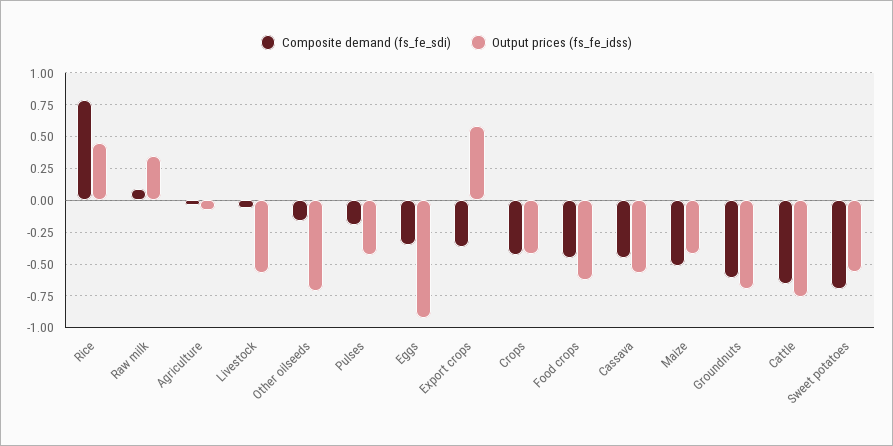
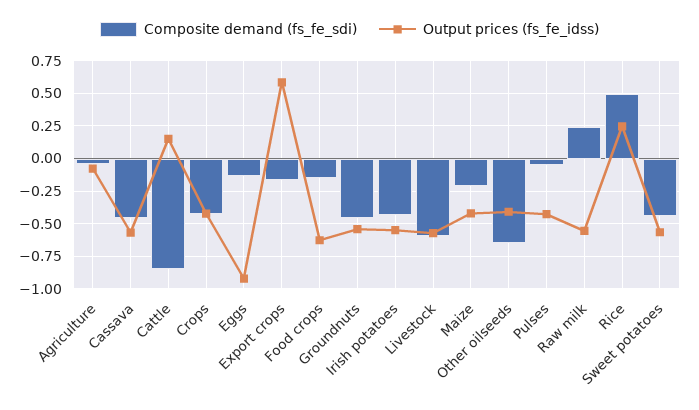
  {
    "Composite demand (fs_fe_sdi)": {
-     "Rice": 0.8,
+     "Rice": 0.5,
-     "Raw milk": 0.1,
+     "Raw milk": 0.25,
      "Agriculture": -0.05,
-     "Livestock": -0.05,
+     "Livestock": -0.6,
-     "Other oilseeds": -0.15,
+     "Other oilseeds": -0.65,
-     "Pulses": -0.2,
+     "Pulses": -0.05,
-     "Eggs": -0.35,
+     "Eggs": -0.15,
-     "Export crops": -0.35,
+     "Export crops": -0.15,
      "Crops": -0.45,
-     "Food crops": -0.45,
+     "Food crops": -0.15,
      "Cassava": -0.45,
-     "Maize": -0.5,
+     "Maize": -0.2,
-     "Groundnuts": -0.6,
+     "Groundnuts": -0.45,
-     "Cattle": -0.65,
+     "Cattle": -0.85,
-     "Sweet potatoes": -0.7
+     "Sweet potatoes": -0.45,
+     "Irish potatoes": -0.45
    },
    "Output prices (fs_fe_idss)": {
-     "Rice": 0.45,
+     "Rice": 0.25,
-     "Raw milk": 0.35,
+     "Raw milk": -0.55,
      "Agriculture": -0.1,
      "Livestock": -0.55,
-     "Other oilseeds": -0.7,
+     "Other oilseeds": -0.4,
      "Pulses": -0.45,
      "Eggs": -0.9,
      "Export crops": 0.6,
      "Crops": -0.4,
      "Food crops": -0.65,
      "Cassava": -0.55,
      "Maize": -0.4,
-     "Groundnuts": -0.7,
+     "Groundnuts": -0.55,
-     "Cattle": -0.75,
+     "Cattle": 0.15,
-     "Sweet potatoes": -0.55
+     "Sweet potatoes": -0.55,
+     "Irish potatoes": -0.55
    }
  }

